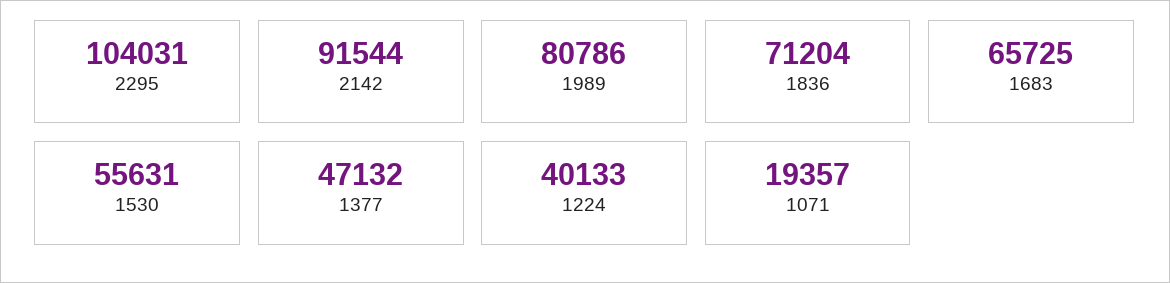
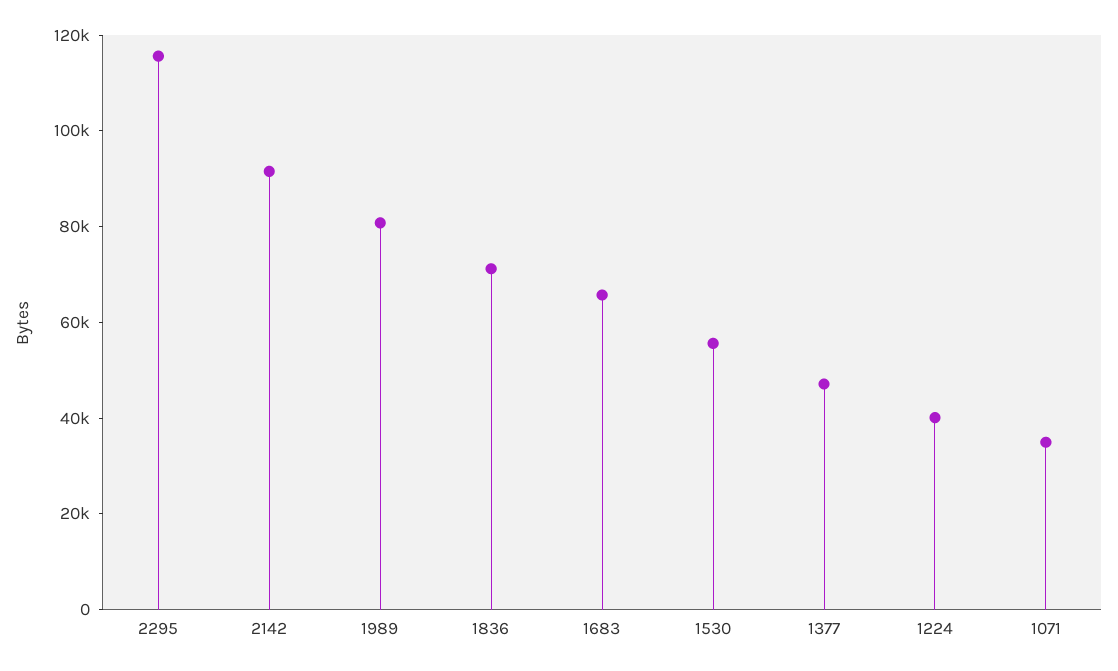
  {
-   "2295": 104031,
+   "2295": 115000,
    "2142": 91544,
    "1989": 80786,
    "1836": 71204,
    "1683": 65725,
    "1530": 55631,
    "1377": 47132,
    "1224": 40133,
-   "1071": 19357
+   "1071": 35000
  }

